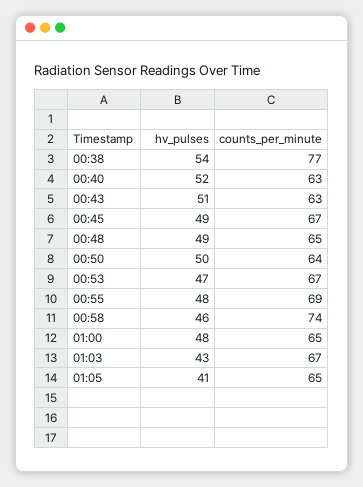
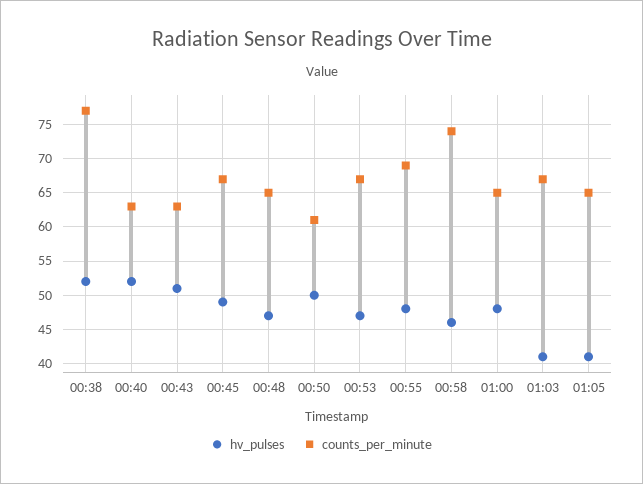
  {
    "hv_pulses": {
-     "00:38": 54,
+     "00:38": 52,
      "00:40": 52,
      "00:43": 51,
      "00:45": 49,
-     "00:48": 49,
+     "00:48": 47,
      "00:50": 50,
      "00:53": 47,
      "00:55": 48,
      "00:58": 46,
      "01:00": 48,
-     "01:03": 43,
+     "01:03": 41,
      "01:05": 41
    },
    "counts_per_minute": {
      "00:38": 77,
      "00:40": 63,
      "00:43": 63,
      "00:45": 67,
      "00:48": 65,
-     "00:50": 64,
+     "00:50": 61,
      "00:53": 67,
      "00:55": 69,
      "00:58": 74,
      "01:00": 65,
      "01:03": 67,
      "01:05": 65
    }
  }

